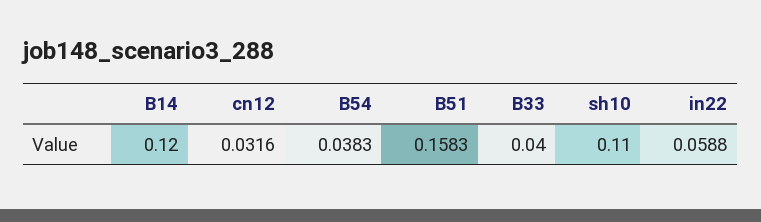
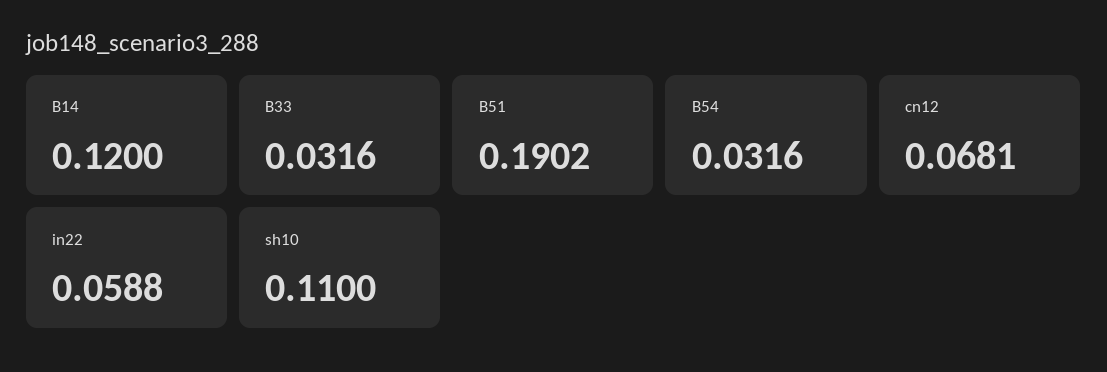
  {
    "B14": 0.12,
-   "cn12": 0.0316,
+   "cn12": 0.0681,
-   "B54": 0.0383,
+   "B54": 0.0316,
-   "B51": 0.1583,
+   "B51": 0.1902,
-   "B33": 0.04,
+   "B33": 0.0316,
    "sh10": 0.11,
    "in22": 0.0588
  }

